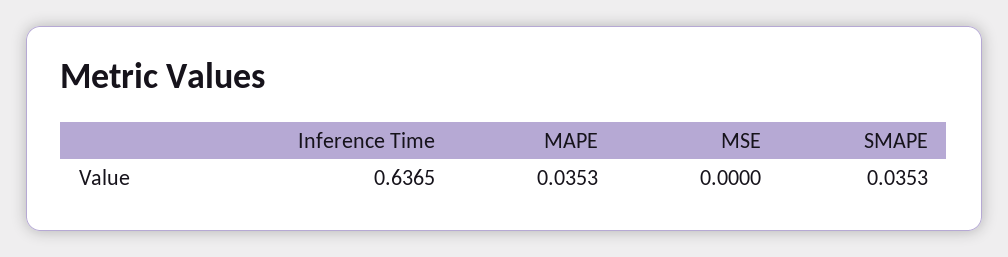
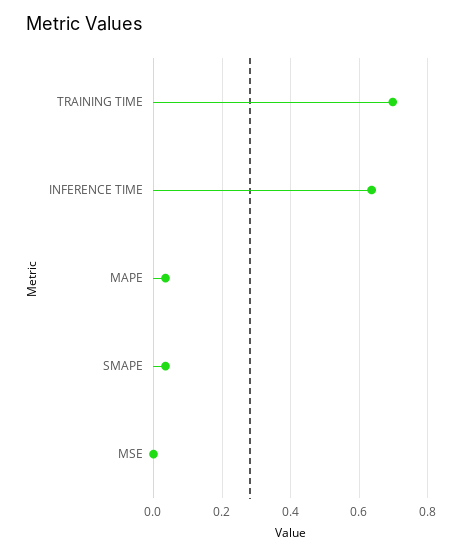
  {
    "Inference Time": 0.6365,
    "MAPE": 0.0353,
    "MSE": 0,
-   "SMAPE": 0.0353
+   "SMAPE": 0.0353,
+   "TRAINING TIME": 0.7
  }

